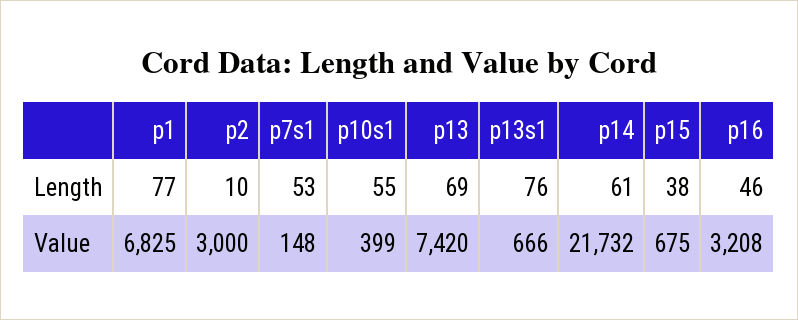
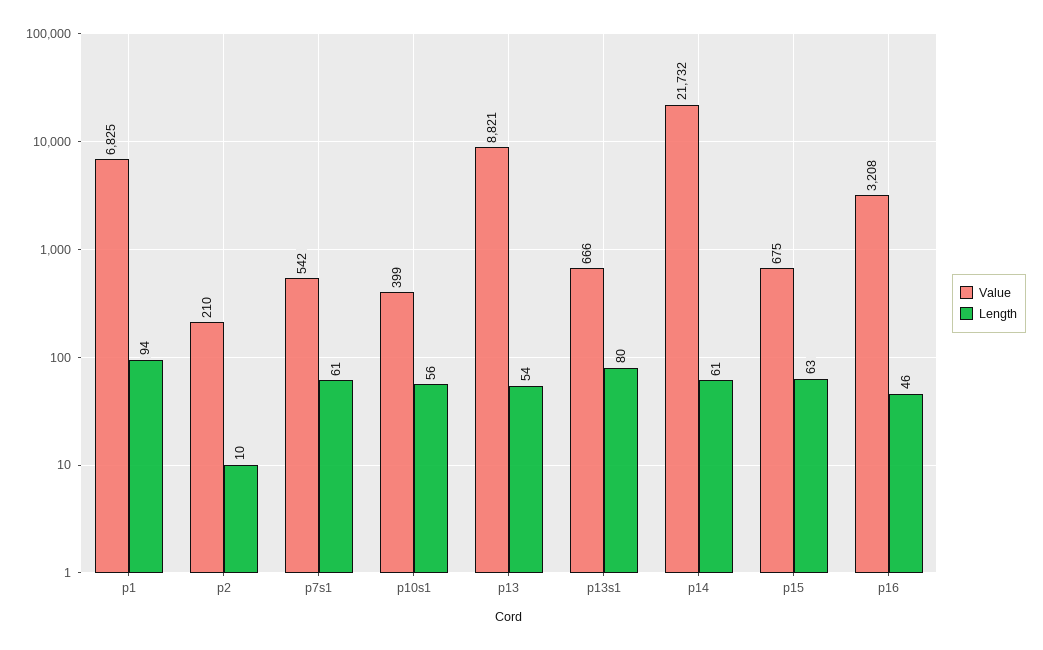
  {
    "Length": {
-     "p1": 77,
+     "p1": 94,
      "p2": 10,
-     "p7s1": 53,
+     "p7s1": 61,
-     "p10s1": 55,
+     "p10s1": 56,
-     "p13": 69,
+     "p13": 54,
-     "p13s1": 76,
+     "p13s1": 80,
      "p14": 61,
-     "p15": 38,
+     "p15": 63,
      "p16": 46
    },
    "Value": {
      "p1": 6825,
-     "p2": 3000,
+     "p2": 210,
-     "p7s1": 148,
+     "p7s1": 542,
      "p10s1": 399,
-     "p13": 7420,
+     "p13": 8821,
      "p13s1": 666,
      "p14": 21732,
      "p15": 675,
      "p16": 3208
    }
  }

